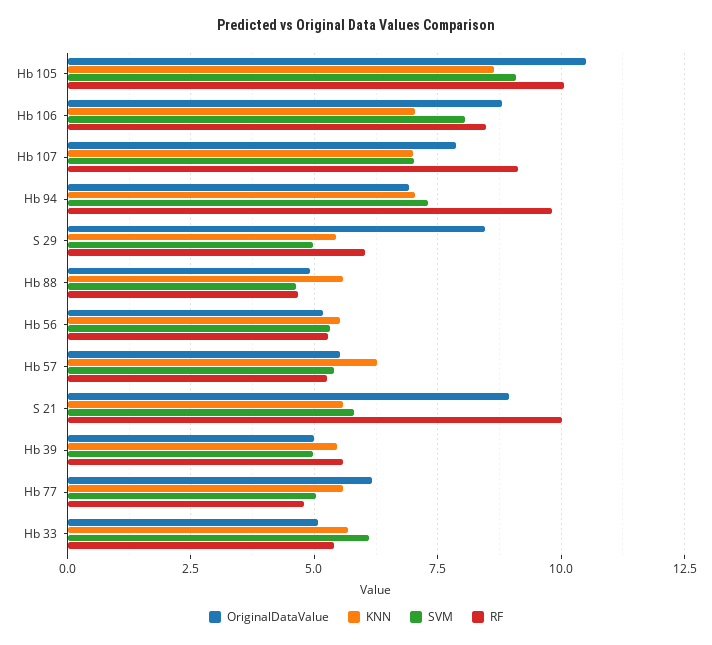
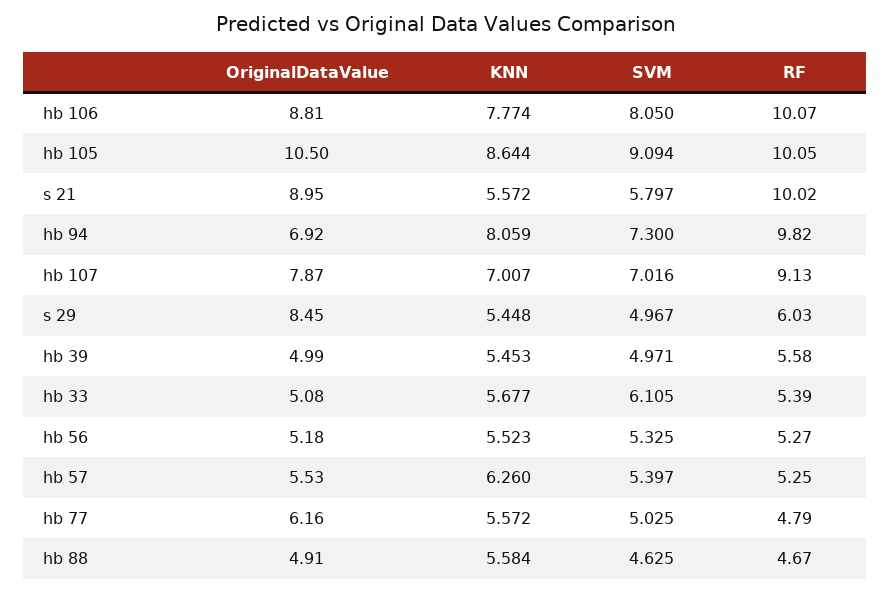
  {
    "OriginalDataValue": {
      "Hb 105": 10.5,
      "Hb 106": 8.81,
      "Hb 107": 7.87,
      "Hb 94": 6.92,
      "S 29": 8.45,
      "Hb 88": 4.91,
      "Hb 56": 5.18,
      "Hb 57": 5.53,
      "S 21": 8.95,
      "Hb 39": 4.99,
      "Hb 77": 6.16,
      "Hb 33": 5.08
    },
    "KNN": {
      "Hb 105": 8.644,
-     "Hb 106": 7,
+     "Hb 106": 7.774,
      "Hb 107": 7.007,
-     "Hb 94": 7,
+     "Hb 94": 8.059,
      "S 29": 5.448,
      "Hb 88": 5.584,
      "Hb 56": 5.523,
      "Hb 57": 6.26,
      "S 21": 5.572,
      "Hb 39": 5.453,
      "Hb 77": 5.572,
      "Hb 33": 5.677
    },
    "SVM": {
      "Hb 105": 9.094,
      "Hb 106": 8.05,
      "Hb 107": 7.016,
      "Hb 94": 7.3,
      "S 29": 4.967,
      "Hb 88": 4.625,
      "Hb 56": 5.325,
      "Hb 57": 5.397,
      "S 21": 5.797,
      "Hb 39": 4.971,
      "Hb 77": 5.025,
      "Hb 33": 6.105
    },
    "RF": {
      "Hb 105": 10.05,
-     "Hb 106": 8.5,
+     "Hb 106": 10.07,
      "Hb 107": 9.13,
      "Hb 94": 9.82,
      "S 29": 6.03,
      "Hb 88": 4.67,
      "Hb 56": 5.27,
      "Hb 57": 5.25,
      "S 21": 10.02,
      "Hb 39": 5.58,
      "Hb 77": 4.79,
      "Hb 33": 5.39
    }
  }

